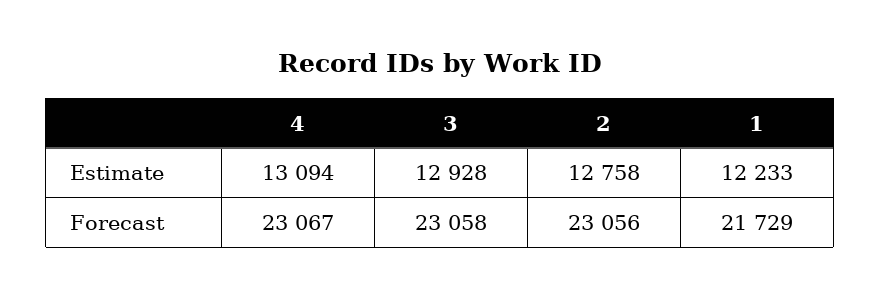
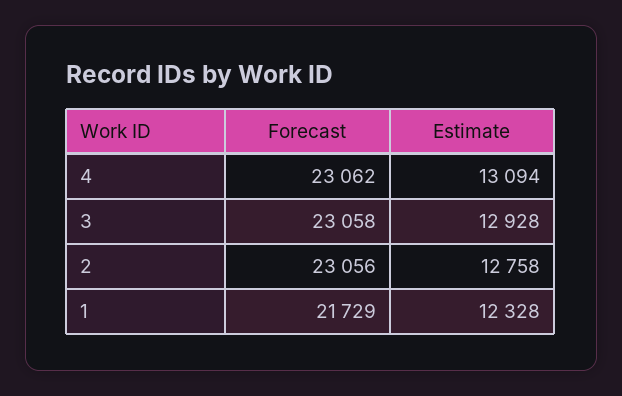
  {
    "4": {
      "Estimate": 13094,
-     "Forecast": 23067
+     "Forecast": 23062
    },
    "3": {
      "Estimate": 12928,
      "Forecast": 23058
    },
    "2": {
      "Estimate": 12758,
      "Forecast": 23056
    },
    "1": {
-     "Estimate": 12233,
+     "Estimate": 12328,
      "Forecast": 21729
    }
  }

